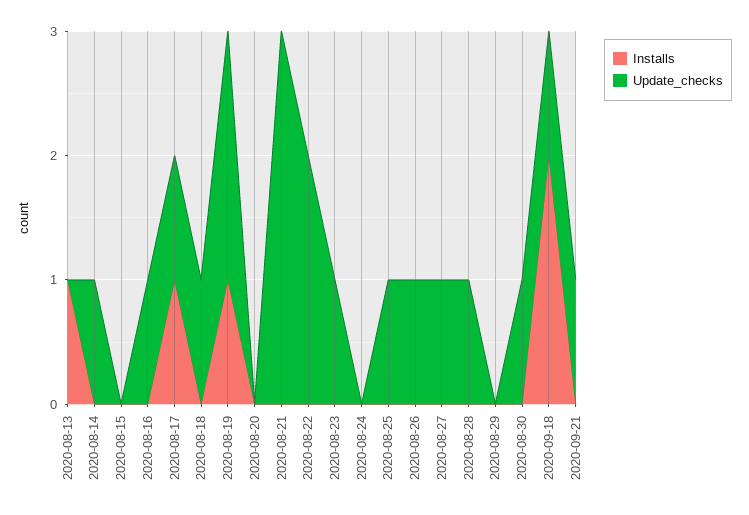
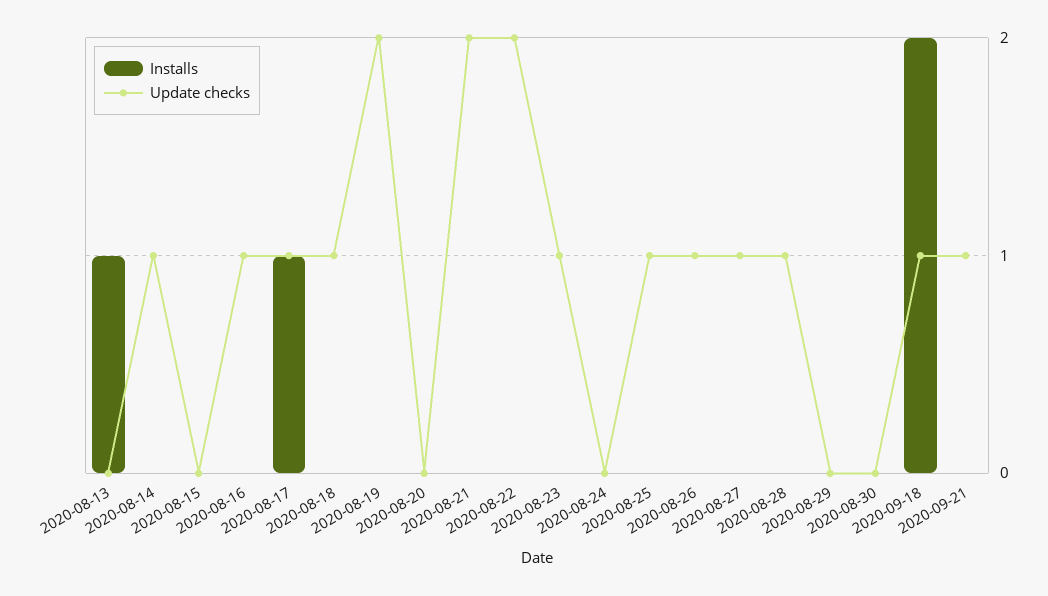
  {
    "Installs": {
      "2020-08-13": 1,
      "2020-08-14": 0,
      "2020-08-15": 0,
      "2020-08-16": 0,
      "2020-08-17": 1,
      "2020-08-18": 0,
-     "2020-08-19": 1,
+     "2020-08-19": 0,
      "2020-08-20": 0,
      "2020-08-21": 0,
      "2020-08-22": 0,
      "2020-08-23": 0,
      "2020-08-24": 0,
      "2020-08-25": 0,
      "2020-08-26": 0,
      "2020-08-27": 0,
      "2020-08-28": 0,
      "2020-08-29": 0,
      "2020-08-30": 0,
      "2020-09-18": 2,
      "2020-09-21": 0
    },
    "Update_checks": {
      "2020-08-13": 0,
      "2020-08-14": 1,
      "2020-08-15": 0,
      "2020-08-16": 1,
      "2020-08-17": 1,
      "2020-08-18": 1,
      "2020-08-19": 2,
      "2020-08-20": 0,
-     "2020-08-21": 3,
+     "2020-08-21": 2,
      "2020-08-22": 2,
      "2020-08-23": 1,
      "2020-08-24": 0,
      "2020-08-25": 1,
      "2020-08-26": 1,
      "2020-08-27": 1,
      "2020-08-28": 1,
      "2020-08-29": 0,
-     "2020-08-30": 1,
+     "2020-08-30": 0,
      "2020-09-18": 1,
      "2020-09-21": 1
    }
  }

